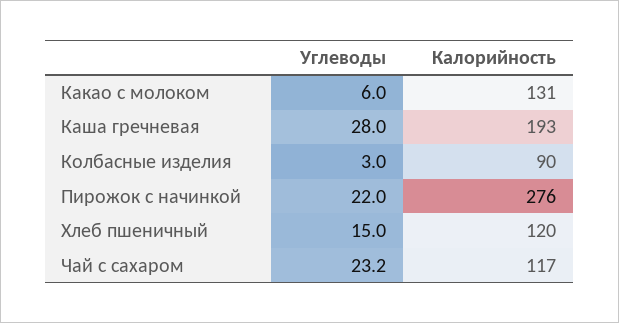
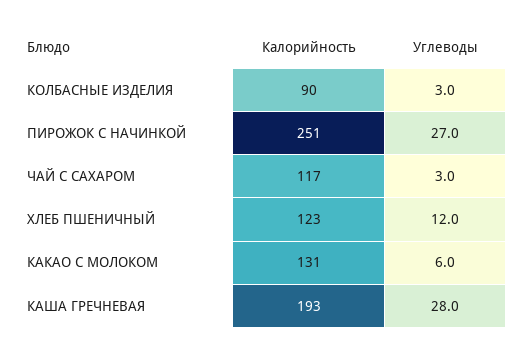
  {
    "Углеводы": {
      "Какао с молоком": 6,
      "Каша гречневая": 28,
      "Колбасные изделия": 3,
-     "Пирожок с начинкой": 22,
+     "Пирожок с начинкой": 27,
-     "Хлеб пшеничный": 15,
+     "Хлеб пшеничный": 12,
-     "Чай с сахаром": 23.2
+     "Чай с сахаром": 3
    },
    "Калорийность": {
      "Какао с молоком": 131,
      "Каша гречневая": 193,
      "Колбасные изделия": 90,
-     "Пирожок с начинкой": 276,
+     "Пирожок с начинкой": 251,
-     "Хлеб пшеничный": 120,
+     "Хлеб пшеничный": 123,
      "Чай с сахаром": 117
    }
  }

